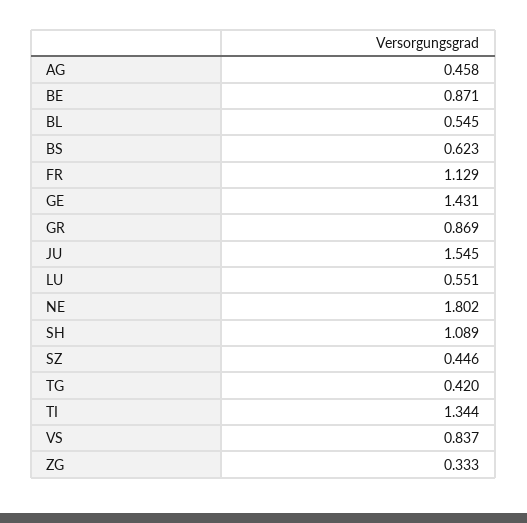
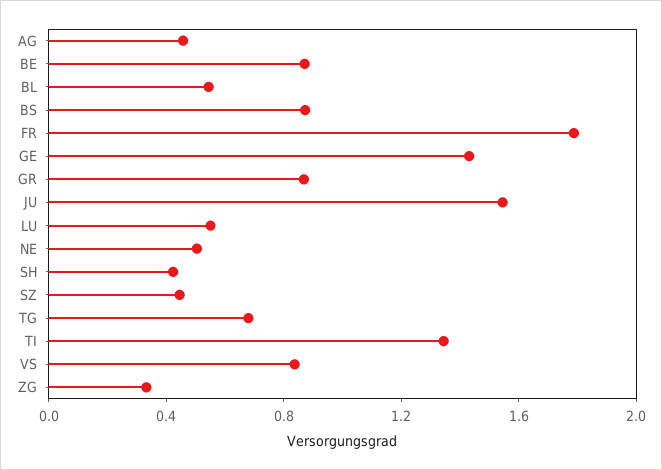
  {
    "AG": 0.458,
    "BE": 0.871,
    "BL": 0.545,
-   "BS": 0.623,
+   "BS": 0.9,
-   "FR": 1.129,
+   "FR": 1.8,
    "GE": 1.431,
    "GR": 0.869,
    "JU": 1.545,
    "LU": 0.551,
-   "NE": 1.802,
+   "NE": 0.5,
-   "SH": 1.089,
+   "SH": 0.4,
    "SZ": 0.446,
-   "TG": 0.42,
+   "TG": 0.7,
    "TI": 1.344,
    "VS": 0.837,
    "ZG": 0.333
  }

